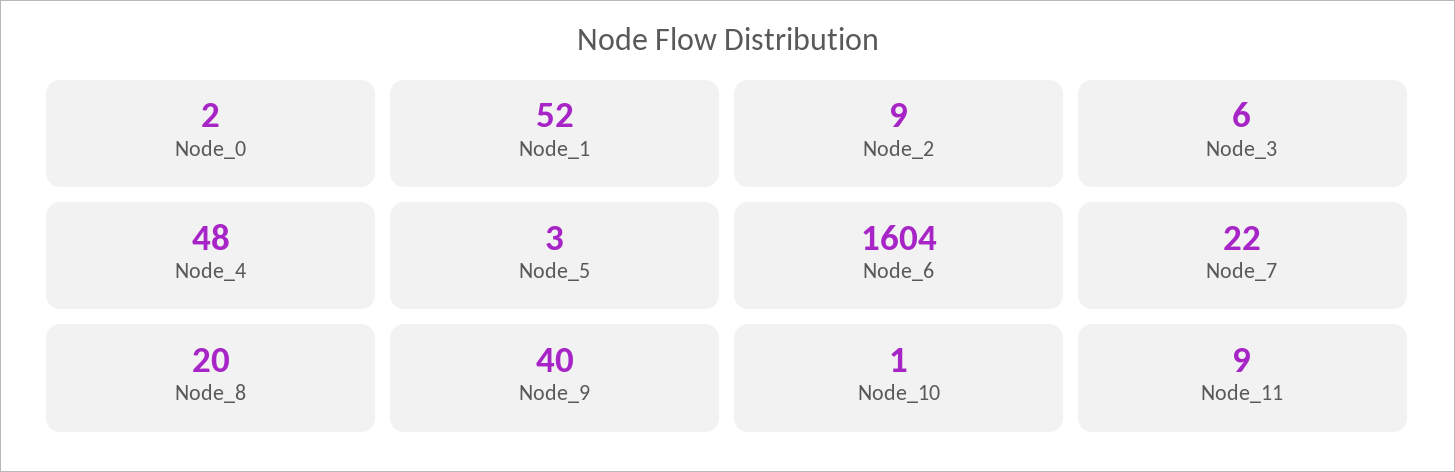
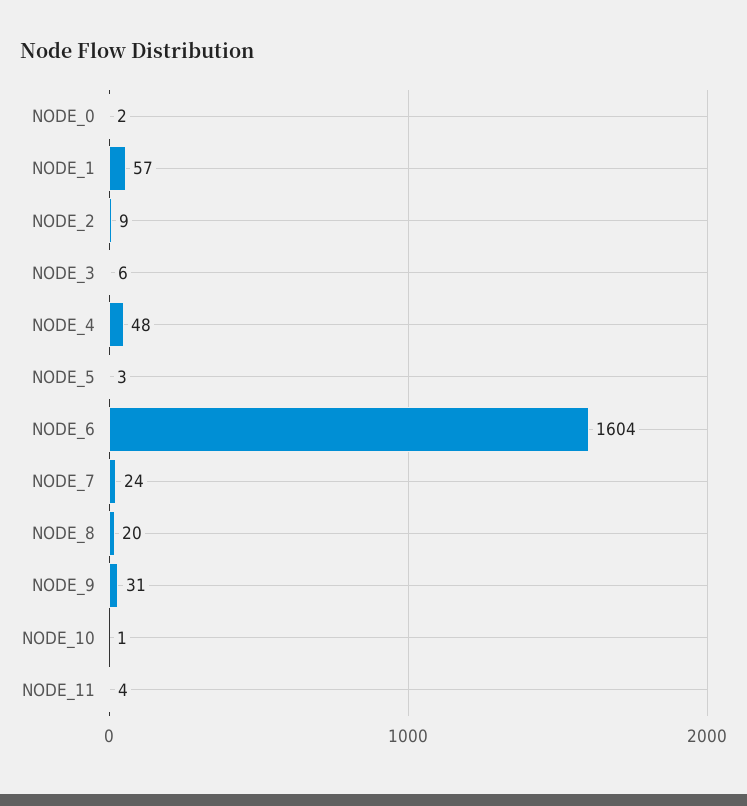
  {
    "Node_0": 2,
-   "Node_1": 52,
+   "Node_1": 57,
    "Node_2": 9,
    "Node_3": 6,
    "Node_4": 48,
    "Node_5": 3,
    "Node_6": 1604,
-   "Node_7": 22,
+   "Node_7": 24,
    "Node_8": 20,
-   "Node_9": 40,
+   "Node_9": 31,
    "Node_10": 1,
-   "Node_11": 9
+   "Node_11": 4
  }

